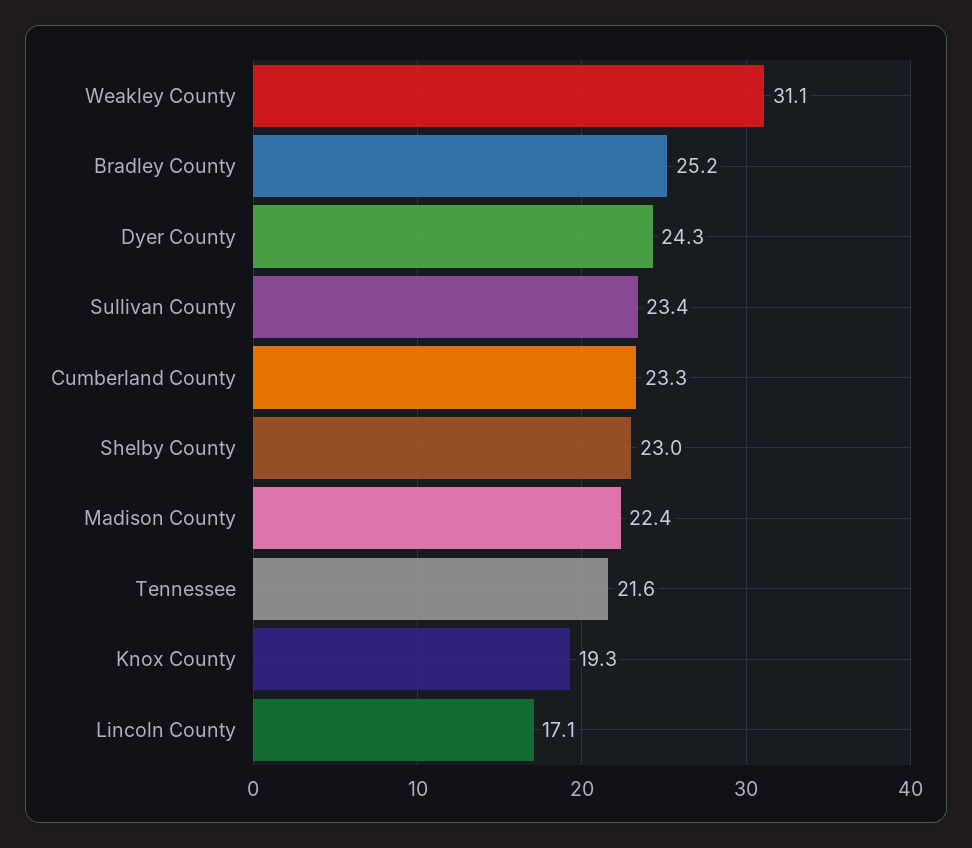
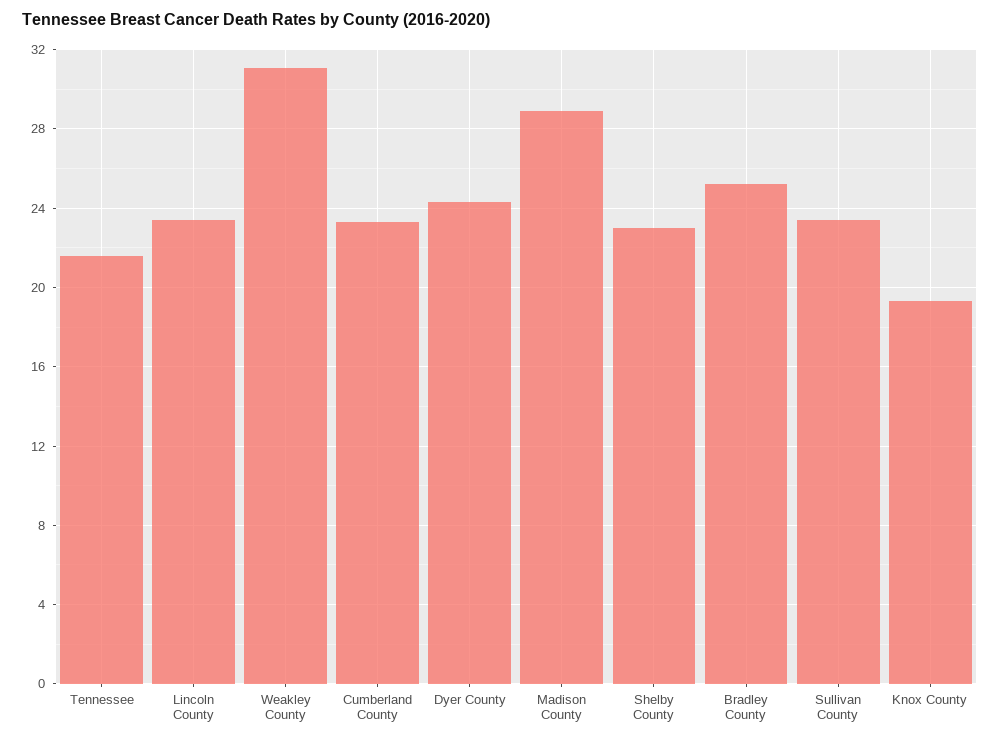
  {
    "Weakley County": 31.1,
    "Bradley County": 25.2,
    "Dyer County": 24.3,
    "Sullivan County": 23.4,
    "Cumberland County": 23.3,
    "Shelby County": 23,
-   "Madison County": 22.4,
+   "Madison County": 29,
    "Tennessee": 21.6,
    "Knox County": 19.3,
-   "Lincoln County": 17.1
+   "Lincoln County": 23.5
  }

